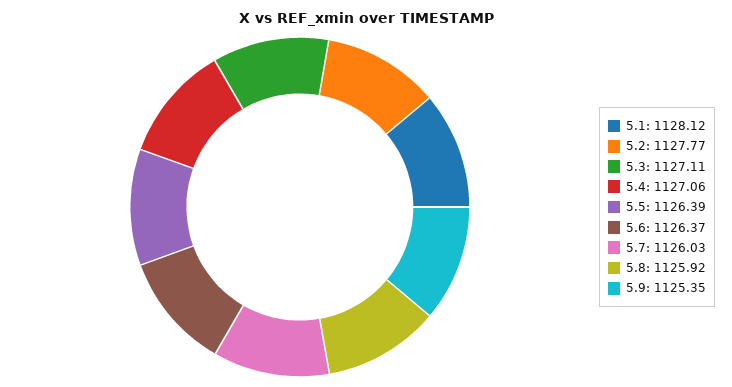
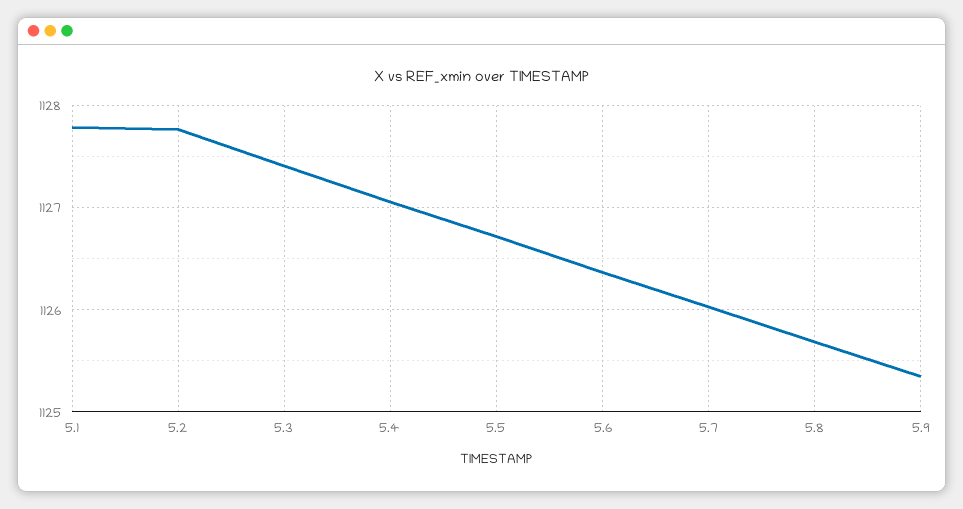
  {
-   "5.1": 1128.12,
+   "5.1": 1127.8,
    "5.2": 1127.77,
-   "5.3": 1127.11,
+   "5.3": 1127.4,
    "5.4": 1127.06,
-   "5.5": 1126.39,
+   "5.5": 1126.7,
    "5.6": 1126.37,
    "5.7": 1126.03,
-   "5.8": 1125.92,
+   "5.8": 1125.7,
    "5.9": 1125.35
  }

